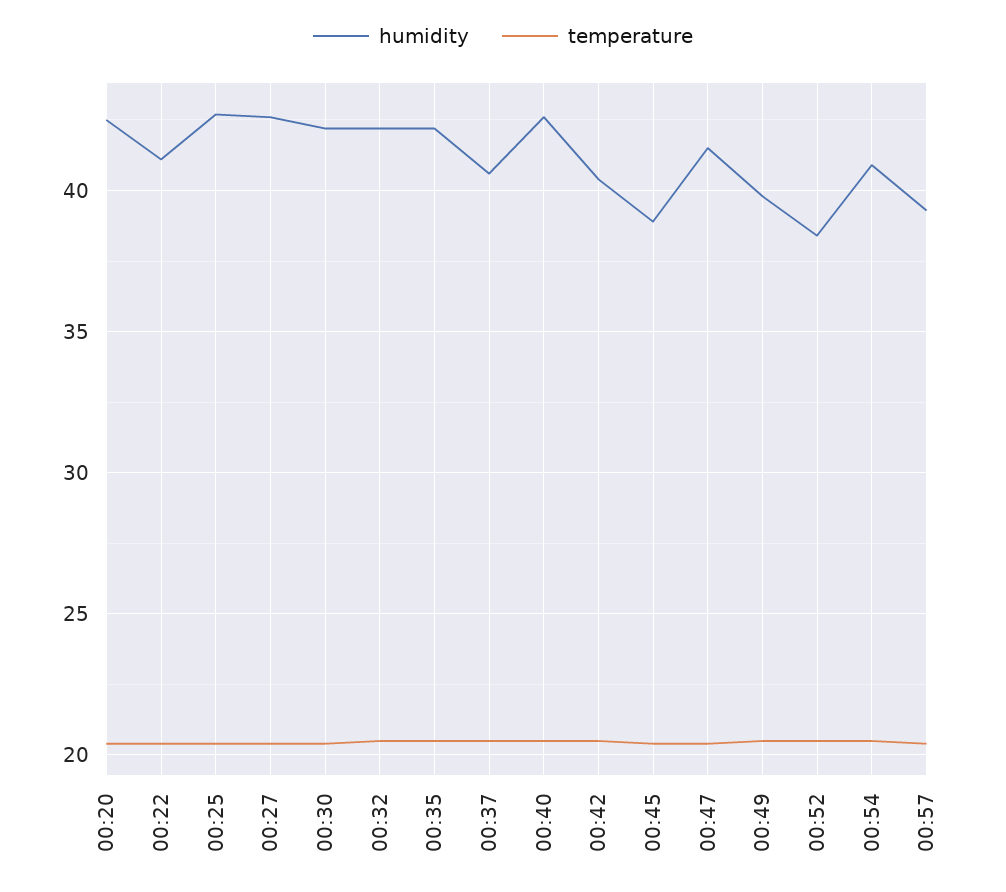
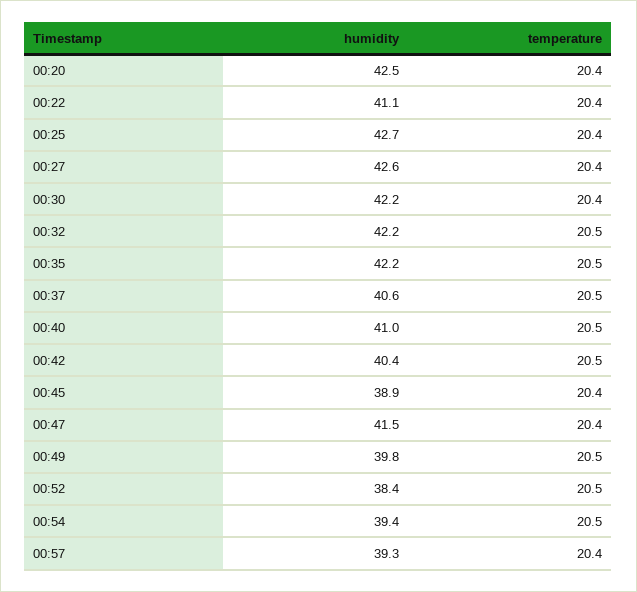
  {
    "humidity": {
      "00:20": 42.5,
      "00:22": 41.1,
      "00:25": 42.7,
      "00:27": 42.6,
      "00:30": 42.2,
      "00:32": 42.2,
      "00:35": 42.2,
      "00:37": 40.6,
-     "00:40": 42.5,
+     "00:40": 41,
      "00:42": 40.4,
      "00:45": 38.9,
      "00:47": 41.5,
      "00:49": 39.8,
      "00:52": 38.4,
-     "00:54": 41,
+     "00:54": 39.4,
      "00:57": 39.3
    },
    "temperature": {
      "00:20": 20.4,
      "00:22": 20.4,
      "00:25": 20.4,
      "00:27": 20.4,
      "00:30": 20.4,
      "00:32": 20.5,
      "00:35": 20.5,
      "00:37": 20.5,
      "00:40": 20.5,
      "00:42": 20.5,
      "00:45": 20.4,
      "00:47": 20.4,
      "00:49": 20.5,
      "00:52": 20.5,
      "00:54": 20.5,
      "00:57": 20.4
    }
  }

